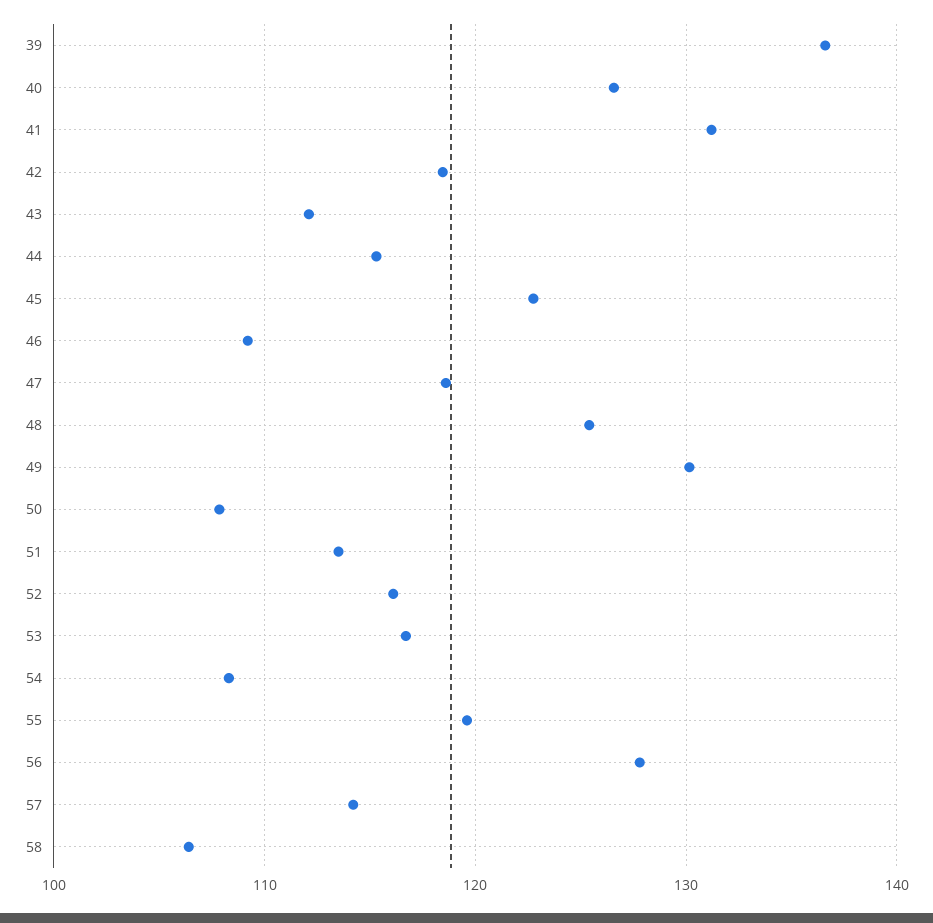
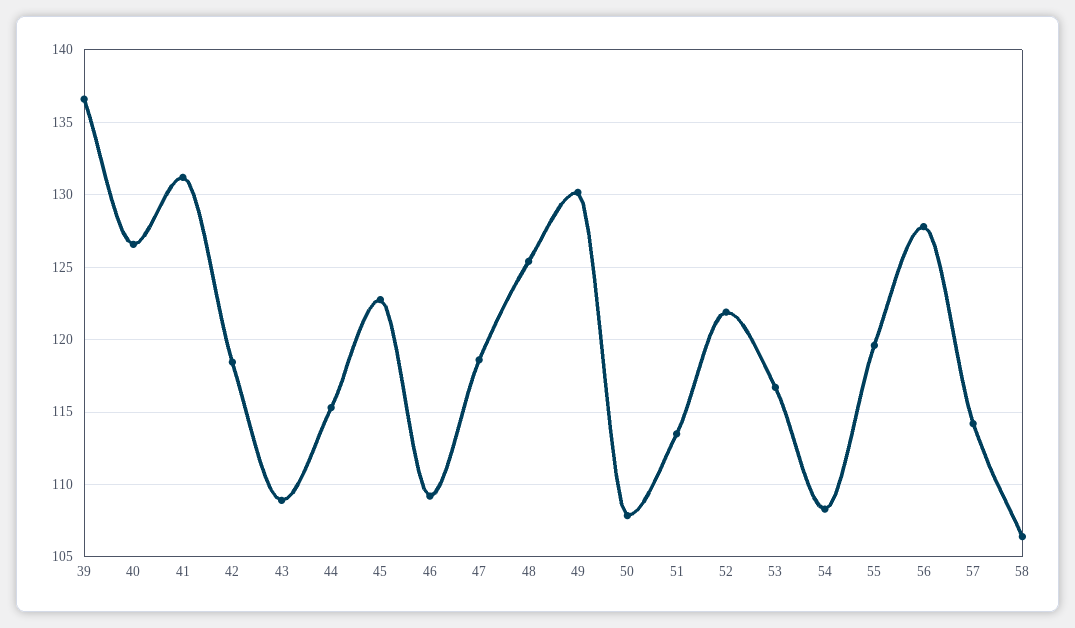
  {
    "39": 136.5,
    "40": 126.5,
    "41": 131,
    "42": 118.5,
-   "43": 112,
+   "43": 109,
    "44": 115.5,
    "45": 123,
    "46": 109,
    "47": 118.5,
    "48": 125.5,
    "49": 130,
    "50": 108,
    "51": 113.5,
-   "52": 116,
+   "52": 122,
    "53": 116.5,
    "54": 108.5,
    "55": 119.5,
    "56": 128,
    "57": 114,
    "58": 106.5
  }

